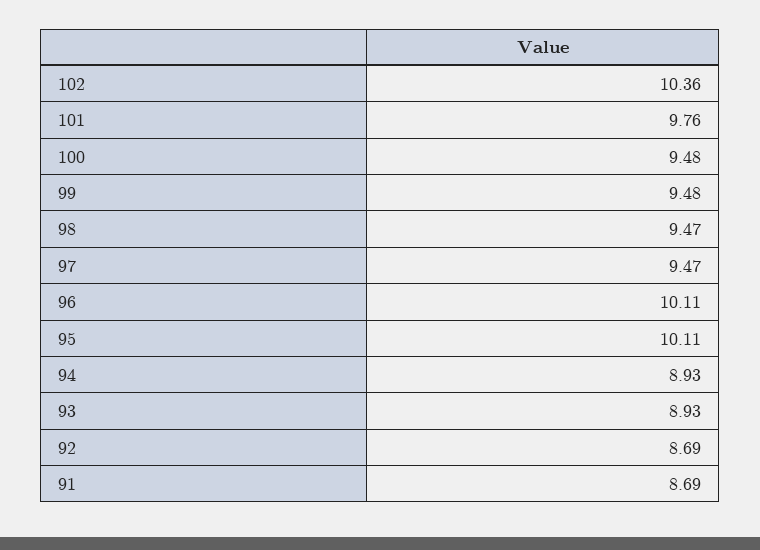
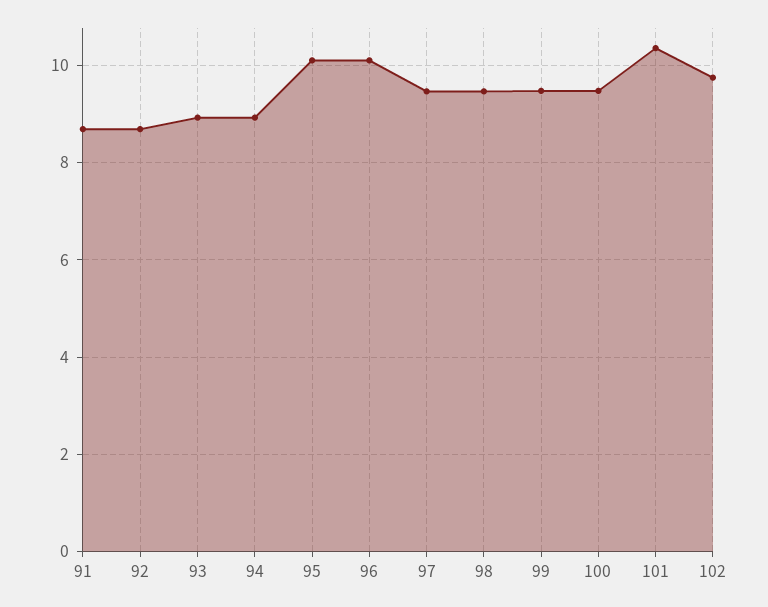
  {
-   "102": 10.36,
+   "102": 9.8,
-   "101": 9.76,
+   "101": 10.4,
    "100": 9.48,
    "99": 9.48,
    "98": 9.47,
    "97": 9.47,
    "96": 10.11,
    "95": 10.11,
    "94": 8.93,
    "93": 8.93,
    "92": 8.69,
    "91": 8.69
  }

